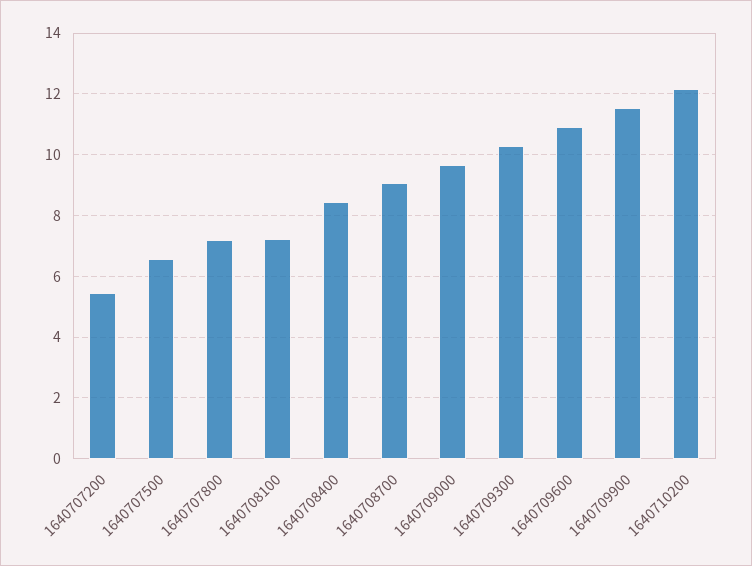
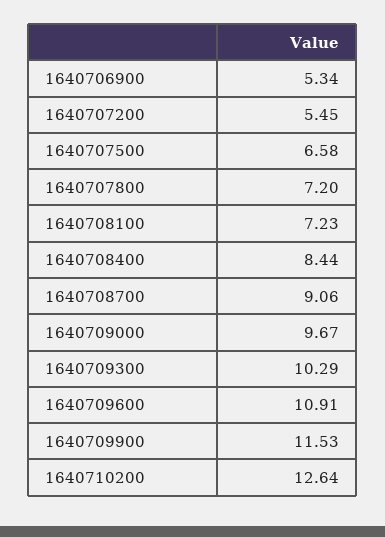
  {
    "1640707200": 5.45,
    "1640707500": 6.58,
    "1640707800": 7.2,
    "1640708100": 7.23,
    "1640708400": 8.44,
    "1640708700": 9.06,
    "1640709000": 9.67,
    "1640709300": 10.29,
    "1640709600": 10.91,
    "1640709900": 11.53,
-   "1640710200": 12.2
+   "1640710200": 12.64,
+   "1640706900": 5.34
  }

